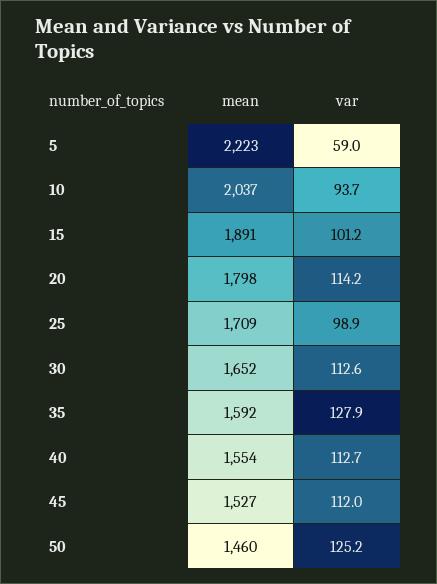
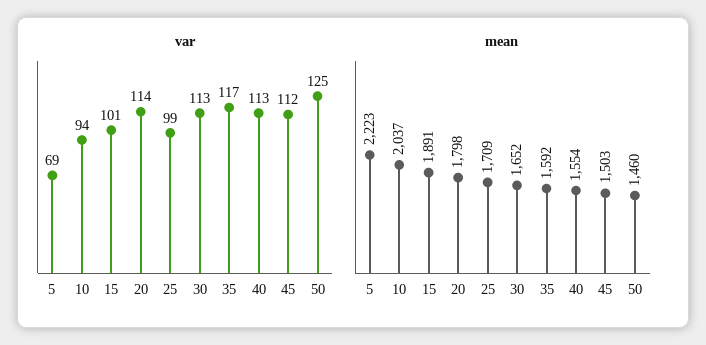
  {
    "mean": {
      "5": 2223,
      "10": 2037,
      "15": 1891,
      "20": 1798,
      "25": 1709,
      "30": 1652,
      "35": 1592,
      "40": 1554,
-     "45": 1527,
+     "45": 1503,
      "50": 1460
    },
    "var": {
-     "5": 59,
+     "5": 69,
      "10": 93.7,
      "15": 101.2,
      "20": 114.2,
      "25": 98.9,
      "30": 112.6,
-     "35": 127.9,
+     "35": 117,
      "40": 112.7,
      "45": 112,
      "50": 125.2
    }
  }

